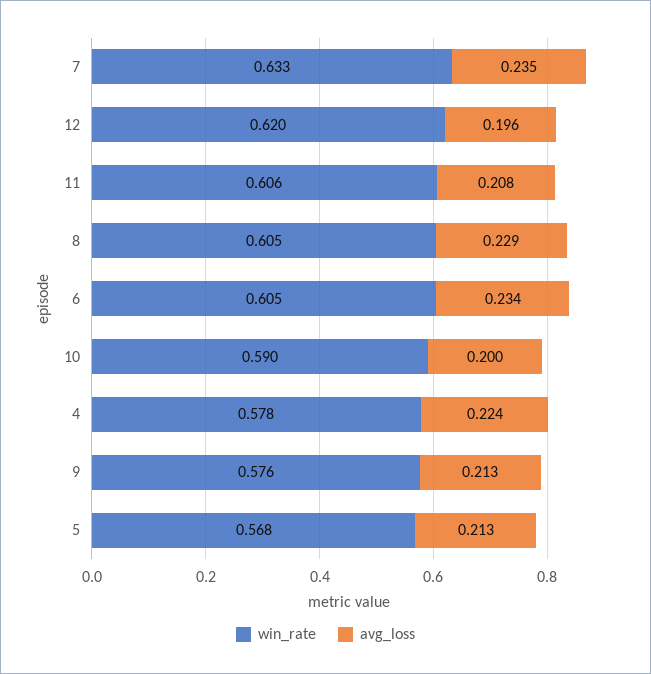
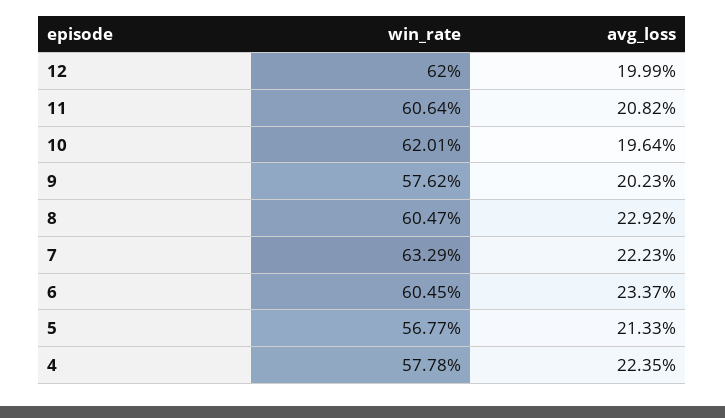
  {
    "win_rate": {
      "7": 0.6329,
      "12": 0.62,
      "11": 0.6064,
      "8": 0.6047,
      "6": 0.6045,
-     "10": 0.59,
+     "10": 0.6201,
      "4": 0.5778,
      "9": 0.5762,
      "5": 0.5677
    },
    "avg_loss": {
-     "7": 0.235,
+     "7": 0.2223,
-     "12": 0.196,
+     "12": 0.1999,
      "11": 0.2082,
      "8": 0.2292,
      "6": 0.2337,
-     "10": 0.2,
+     "10": 0.1964,
      "4": 0.2235,
-     "9": 0.213,
+     "9": 0.2023,
      "5": 0.2133
    }
  }

